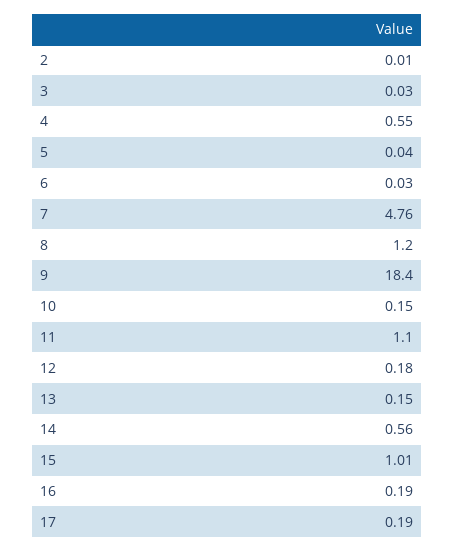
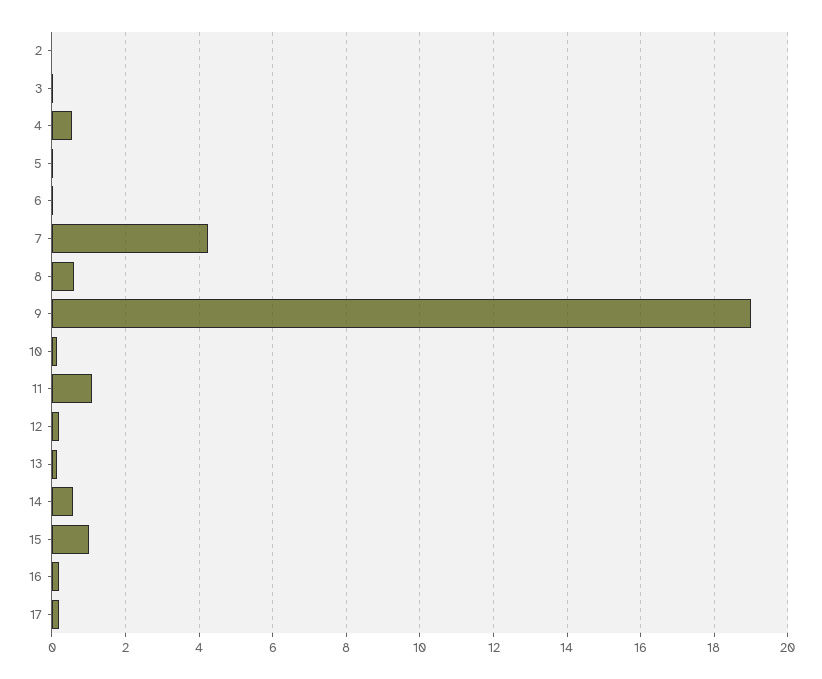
  {
    "2": 0.01,
    "3": 0.03,
    "4": 0.55,
    "5": 0.04,
    "6": 0.03,
-   "7": 4.76,
+   "7": 4.2,
-   "8": 1.2,
+   "8": 0.6,
-   "9": 18.4,
+   "9": 19,
    "10": 0.15,
    "11": 1.1,
    "12": 0.18,
    "13": 0.15,
    "14": 0.56,
    "15": 1.01,
    "16": 0.19,
    "17": 0.19
  }

